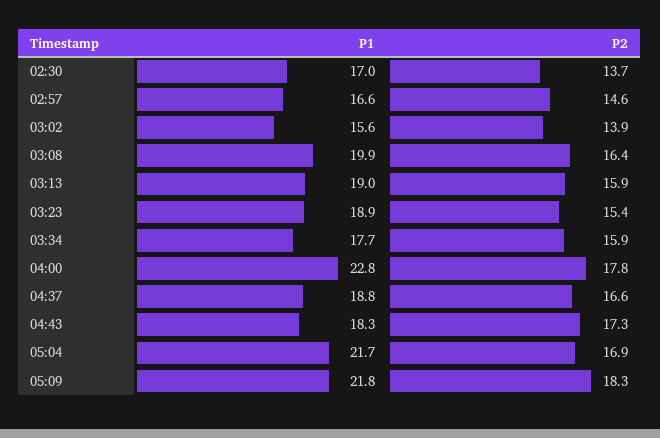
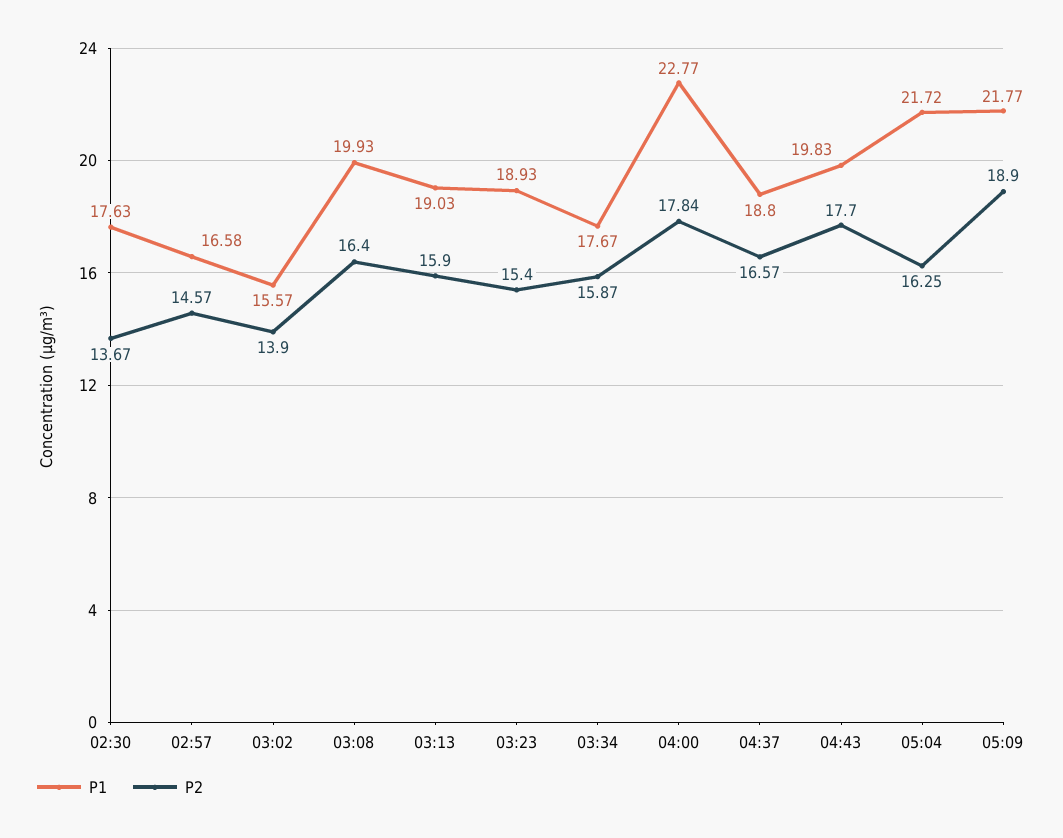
  {
    "P1": {
-     "02:30": 17,
+     "02:30": 17.63,
      "02:57": 16.58,
      "03:02": 15.57,
      "03:08": 19.93,
      "03:13": 19.03,
      "03:23": 18.93,
      "03:34": 17.67,
      "04:00": 22.77,
      "04:37": 18.8,
-     "04:43": 18.3,
+     "04:43": 19.83,
      "05:04": 21.72,
      "05:09": 21.77
    },
    "P2": {
      "02:30": 13.67,
      "02:57": 14.57,
      "03:02": 13.9,
      "03:08": 16.4,
      "03:13": 15.9,
      "03:23": 15.4,
      "03:34": 15.87,
      "04:00": 17.84,
      "04:37": 16.57,
-     "04:43": 17.3,
+     "04:43": 17.7,
-     "05:04": 16.9,
+     "05:04": 16.25,
-     "05:09": 18.3
+     "05:09": 18.9
    }
  }

